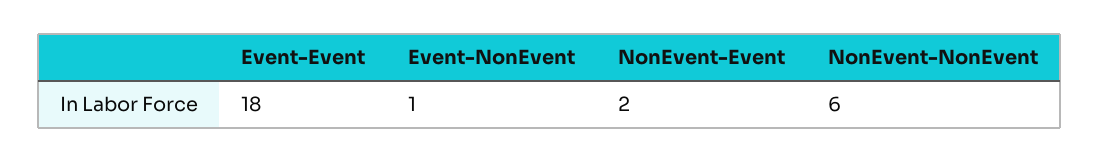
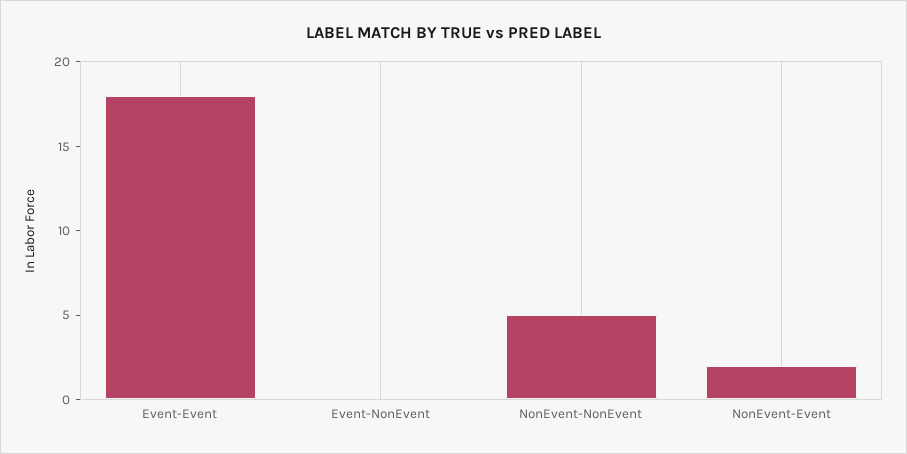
  {
    "Event-Event": 18,
-   "Event-NonEvent": 1,
+   "Event-NonEvent": 0,
    "NonEvent-Event": 2,
-   "NonEvent-NonEvent": 6
+   "NonEvent-NonEvent": 5
  }

